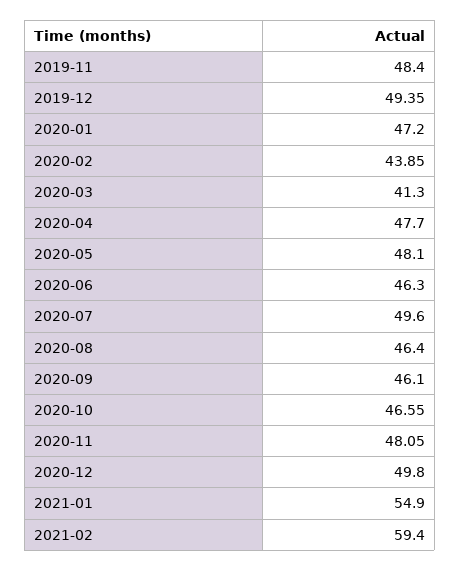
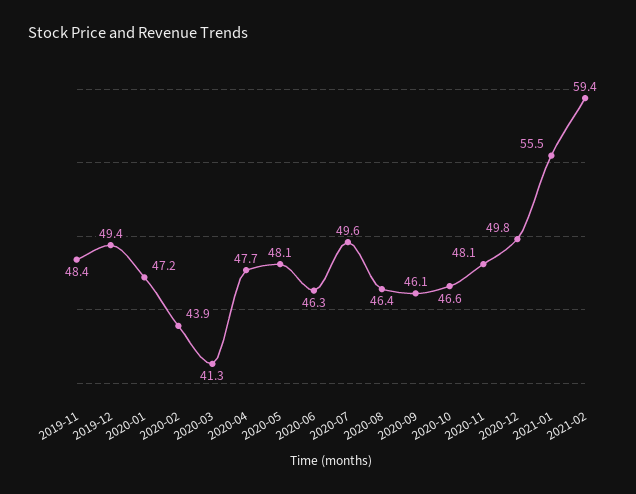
  {
    "2019-11": 48.4,
    "2019-12": 49.35,
    "2020-01": 47.2,
    "2020-02": 43.85,
    "2020-03": 41.3,
    "2020-04": 47.7,
    "2020-05": 48.1,
    "2020-06": 46.3,
    "2020-07": 49.6,
    "2020-08": 46.4,
    "2020-09": 46.1,
    "2020-10": 46.55,
    "2020-11": 48.05,
    "2020-12": 49.8,
-   "2021-01": 54.9,
+   "2021-01": 55.5,
    "2021-02": 59.4
  }

